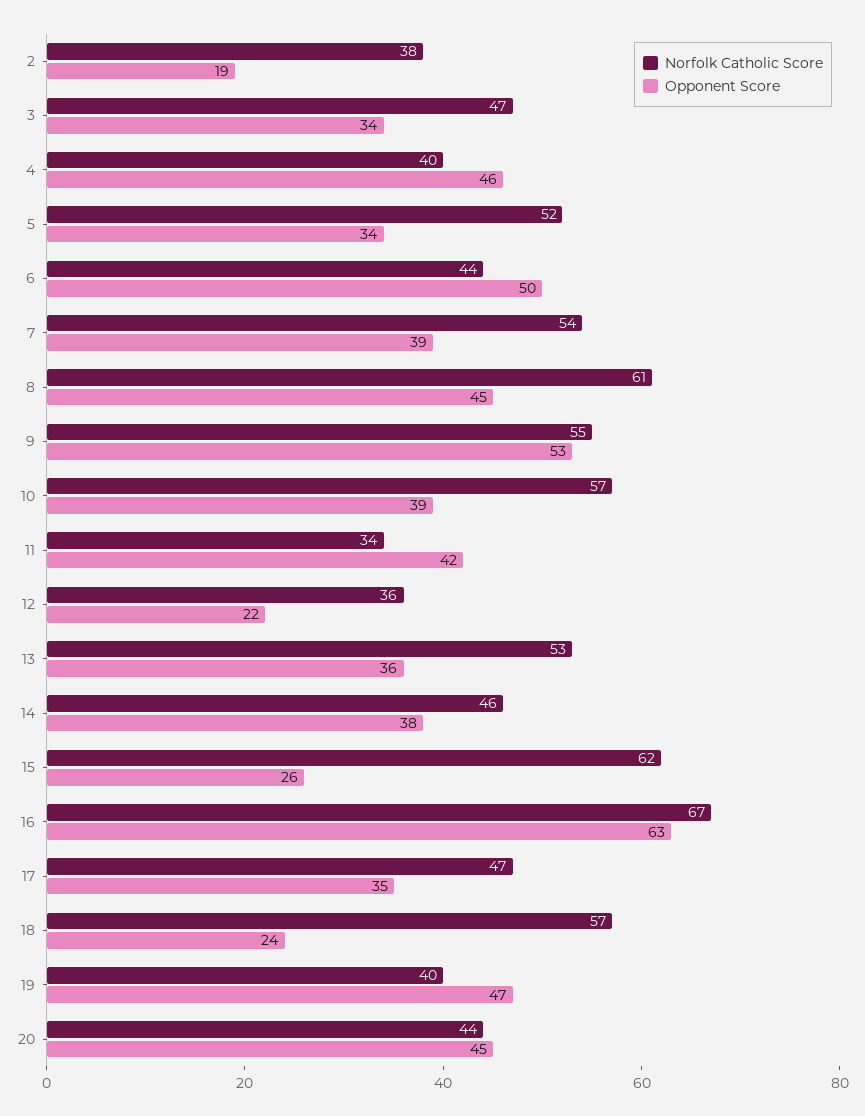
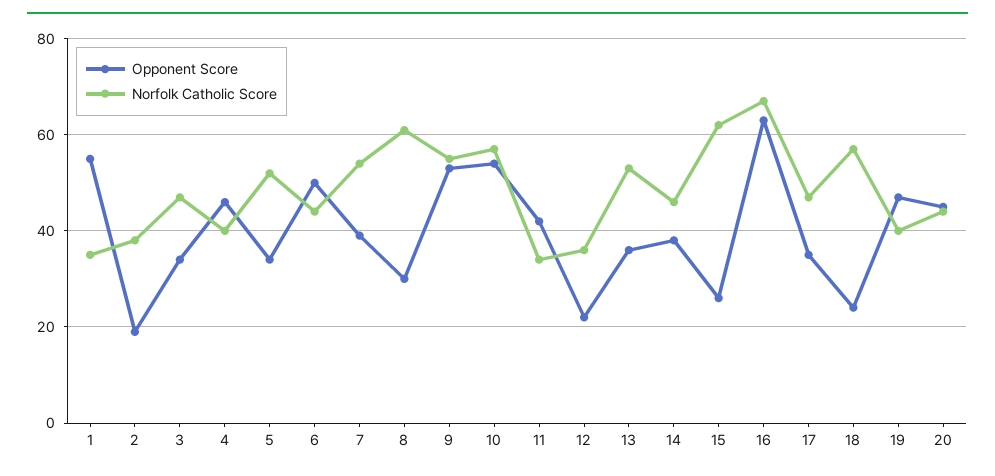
  {
    "Norfolk Catholic Score": {
      "2": 38,
      "3": 47,
      "4": 40,
      "5": 52,
      "6": 44,
      "7": 54,
      "8": 61,
      "9": 55,
      "10": 57,
      "11": 34,
      "12": 36,
      "13": 53,
      "14": 46,
      "15": 62,
      "16": 67,
      "17": 47,
      "18": 57,
      "19": 40,
-     "20": 44
+     "20": 44,
+     "1": 35
    },
    "Opponent Score": {
      "2": 19,
      "3": 34,
      "4": 46,
      "5": 34,
      "6": 50,
      "7": 39,
-     "8": 45,
+     "8": 30,
      "9": 53,
-     "10": 39,
+     "10": 55,
      "11": 42,
      "12": 22,
      "13": 36,
      "14": 38,
      "15": 26,
      "16": 63,
      "17": 35,
      "18": 24,
      "19": 47,
-     "20": 45
+     "20": 45,
+     "1": 55
    }
  }

